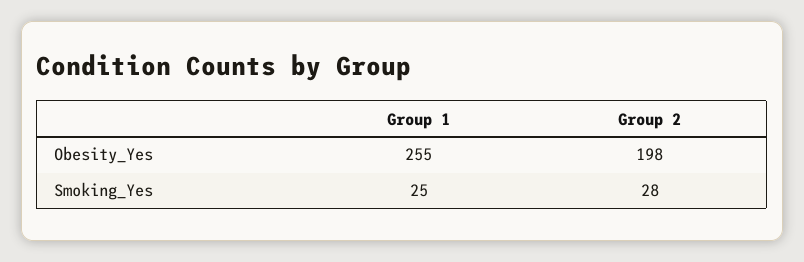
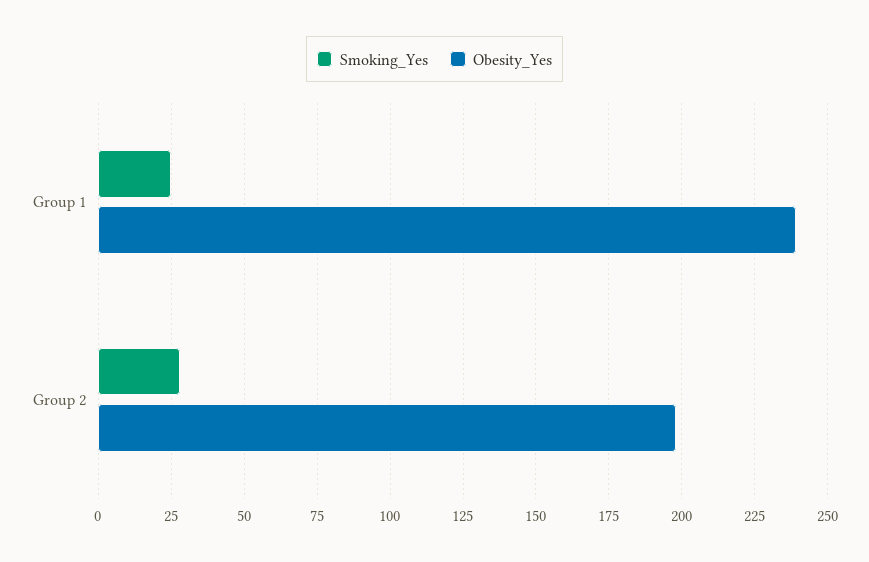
  {
    "Obesity_Yes": {
-     "Group 1": 255,
+     "Group 1": 240,
      "Group 2": 198
    },
    "Smoking_Yes": {
      "Group 1": 25,
      "Group 2": 28
    }
  }

